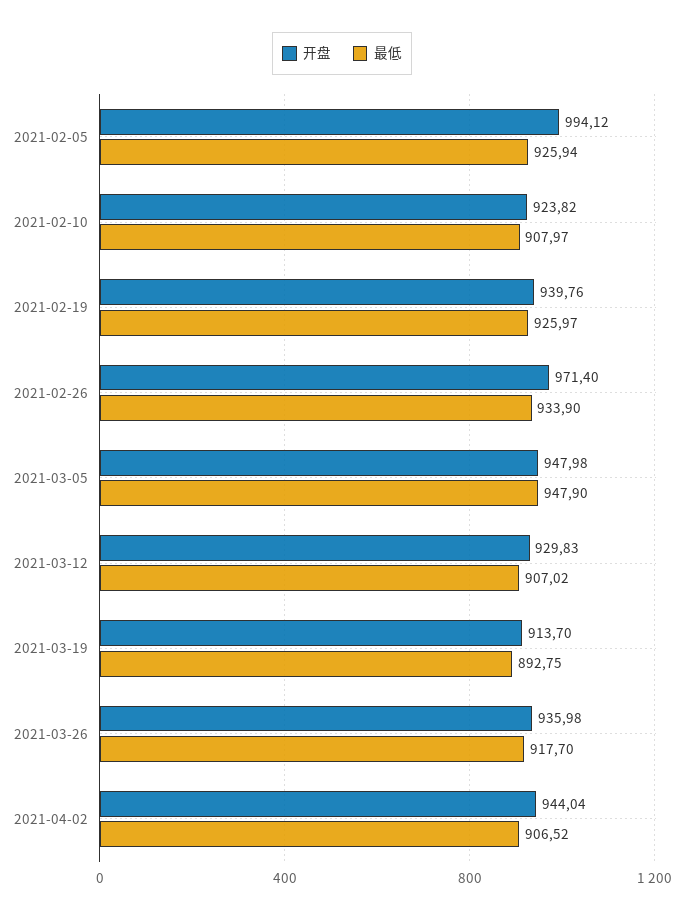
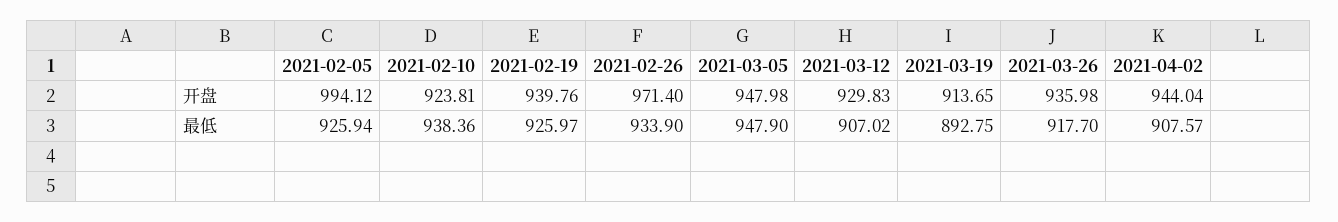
  {
    "开盘": {
      "2021-02-05": 994.12,
-     "2021-02-10": 923.82,
+     "2021-02-10": 923.81,
      "2021-02-19": 939.76,
      "2021-02-26": 971.4,
      "2021-03-05": 947.98,
      "2021-03-12": 929.83,
-     "2021-03-19": 913.7,
+     "2021-03-19": 913.65,
      "2021-03-26": 935.98,
      "2021-04-02": 944.04
    },
    "最低": {
      "2021-02-05": 925.94,
-     "2021-02-10": 907.97,
+     "2021-02-10": 938.36,
      "2021-02-19": 925.97,
      "2021-02-26": 933.9,
      "2021-03-05": 947.9,
      "2021-03-12": 907.02,
      "2021-03-19": 892.75,
      "2021-03-26": 917.7,
-     "2021-04-02": 906.52
+     "2021-04-02": 907.57
    }
  }

